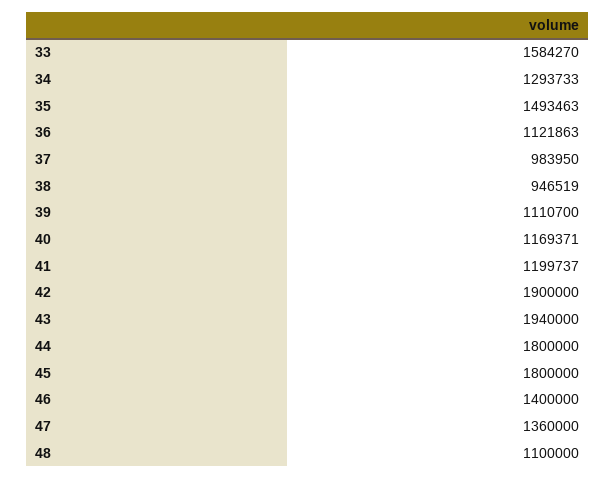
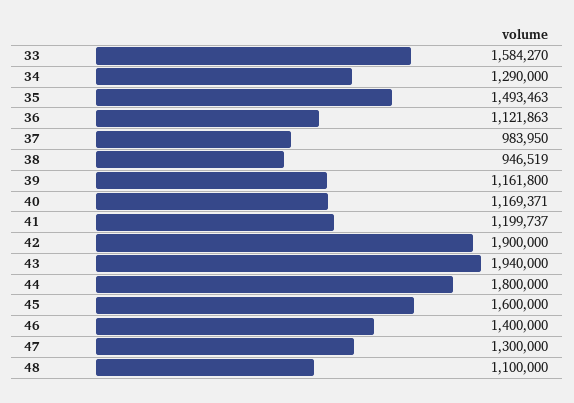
  {
    "33": 1584270,
-   "34": 1293733,
+   "34": 1290000,
    "35": 1493463,
    "36": 1121863,
    "37": 983950,
    "38": 946519,
-   "39": 1110700,
+   "39": 1161800,
    "40": 1169371,
    "41": 1199737,
    "42": 1900000,
    "43": 1940000,
    "44": 1800000,
-   "45": 1800000,
+   "45": 1600000,
    "46": 1400000,
-   "47": 1360000,
+   "47": 1300000,
    "48": 1100000
  }

